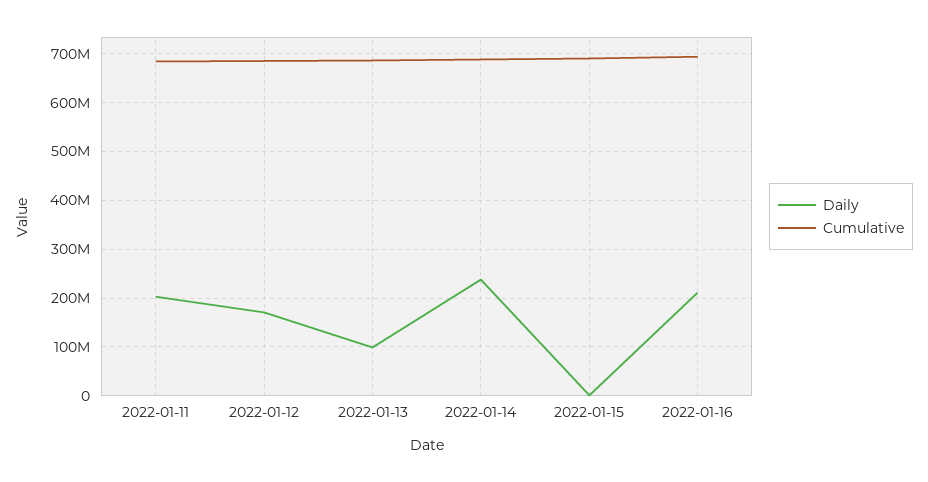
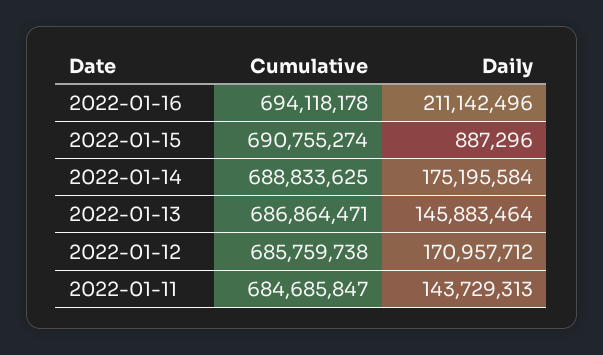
  {
    "Daily": {
-     "2022-01-11": 200000000,
+     "2022-01-11": 143729313,
      "2022-01-12": 170957712,
-     "2022-01-13": 100000000,
+     "2022-01-13": 145883464,
-     "2022-01-14": 240000000,
+     "2022-01-14": 175195584,
      "2022-01-15": 887296,
      "2022-01-16": 211142496
    },
    "Cumulative": {
      "2022-01-11": 684685847,
      "2022-01-12": 685759738,
      "2022-01-13": 686864471,
      "2022-01-14": 688833625,
      "2022-01-15": 690755274,
      "2022-01-16": 694118178
    }
  }

